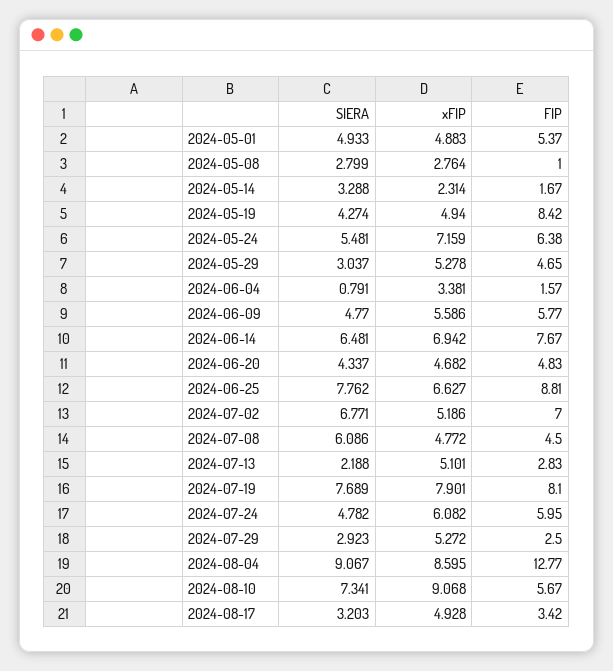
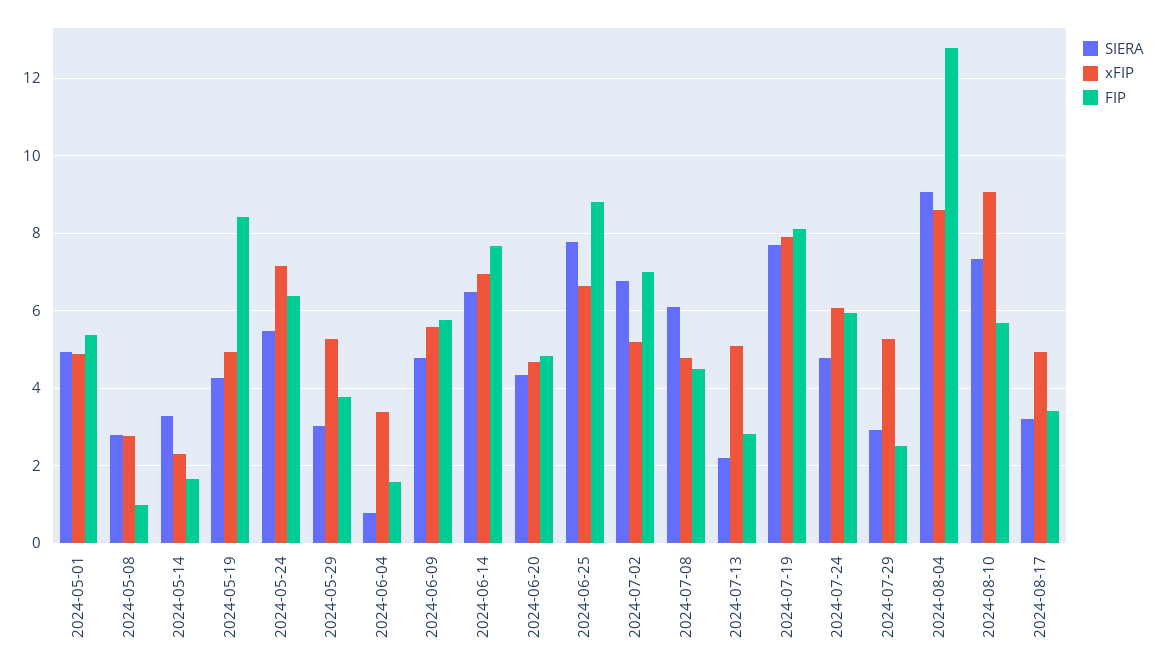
  {
    "SIERA": {
      "2024-05-01": 4.933,
      "2024-05-08": 2.799,
      "2024-05-14": 3.288,
      "2024-05-19": 4.274,
      "2024-05-24": 5.481,
      "2024-05-29": 3.037,
      "2024-06-04": 0.791,
      "2024-06-09": 4.77,
      "2024-06-14": 6.481,
      "2024-06-20": 4.337,
      "2024-06-25": 7.762,
      "2024-07-02": 6.771,
      "2024-07-08": 6.086,
      "2024-07-13": 2.188,
      "2024-07-19": 7.689,
      "2024-07-24": 4.782,
      "2024-07-29": 2.923,
      "2024-08-04": 9.067,
      "2024-08-10": 7.341,
      "2024-08-17": 3.203
    },
    "xFIP": {
      "2024-05-01": 4.883,
      "2024-05-08": 2.764,
      "2024-05-14": 2.314,
      "2024-05-19": 4.94,
      "2024-05-24": 7.159,
      "2024-05-29": 5.278,
      "2024-06-04": 3.381,
      "2024-06-09": 5.586,
      "2024-06-14": 6.942,
      "2024-06-20": 4.682,
      "2024-06-25": 6.627,
      "2024-07-02": 5.186,
      "2024-07-08": 4.772,
      "2024-07-13": 5.101,
      "2024-07-19": 7.901,
      "2024-07-24": 6.082,
      "2024-07-29": 5.272,
      "2024-08-04": 8.595,
      "2024-08-10": 9.068,
      "2024-08-17": 4.928
    },
    "FIP": {
      "2024-05-01": 5.37,
      "2024-05-08": 1,
      "2024-05-14": 1.67,
      "2024-05-19": 8.42,
      "2024-05-24": 6.38,
-     "2024-05-29": 4.65,
+     "2024-05-29": 3.8,
      "2024-06-04": 1.57,
      "2024-06-09": 5.77,
      "2024-06-14": 7.67,
      "2024-06-20": 4.83,
      "2024-06-25": 8.81,
      "2024-07-02": 7,
      "2024-07-08": 4.5,
      "2024-07-13": 2.83,
      "2024-07-19": 8.1,
      "2024-07-24": 5.95,
      "2024-07-29": 2.5,
      "2024-08-04": 12.77,
      "2024-08-10": 5.67,
      "2024-08-17": 3.42
    }
  }

